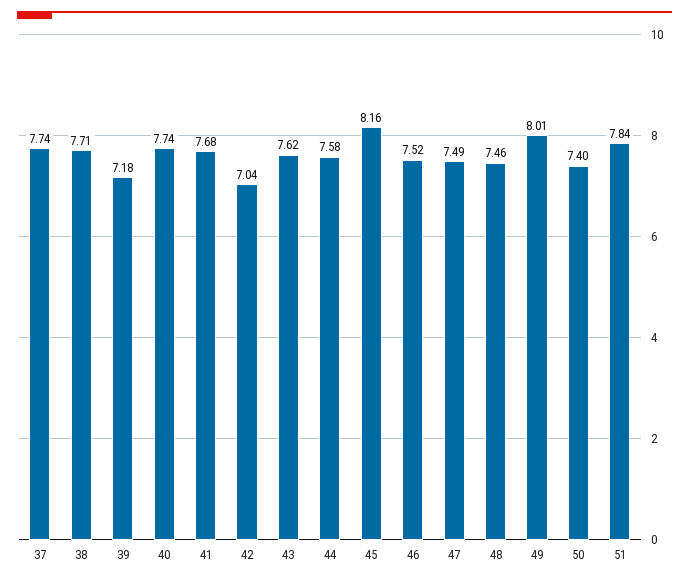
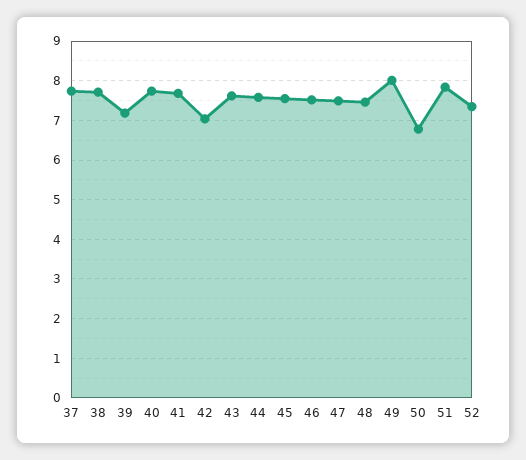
  {
    "37": 7.74,
    "38": 7.71,
    "39": 7.18,
    "40": 7.74,
    "41": 7.68,
    "42": 7.04,
    "43": 7.62,
    "44": 7.58,
-   "45": 8.16,
+   "45": 7.6,
    "46": 7.52,
    "47": 7.49,
    "48": 7.46,
    "49": 8.01,
-   "50": 7.4,
+   "50": 6.8,
-   "51": 7.84
+   "51": 7.84,
+   "52": 7.4
  }

